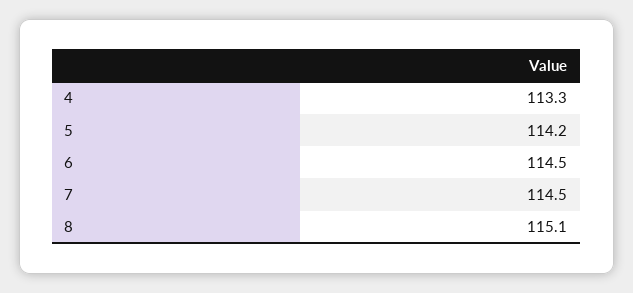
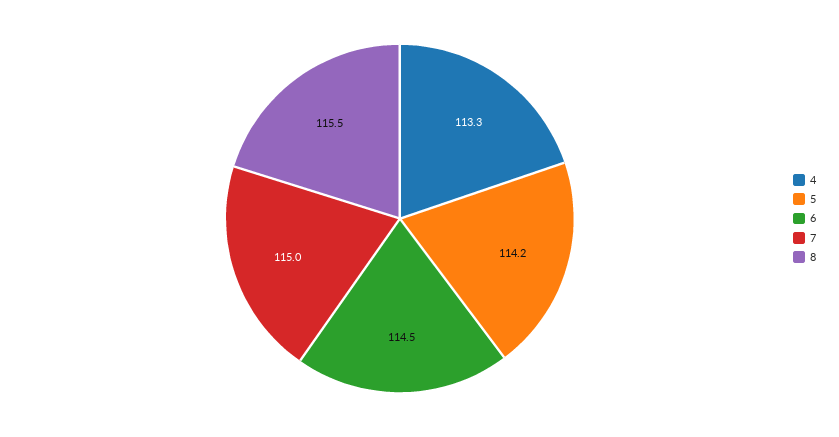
  {
    "4": 113.3,
    "5": 114.2,
    "6": 114.5,
-   "7": 114.5,
+   "7": 115,
-   "8": 115.1
+   "8": 115.5
  }

